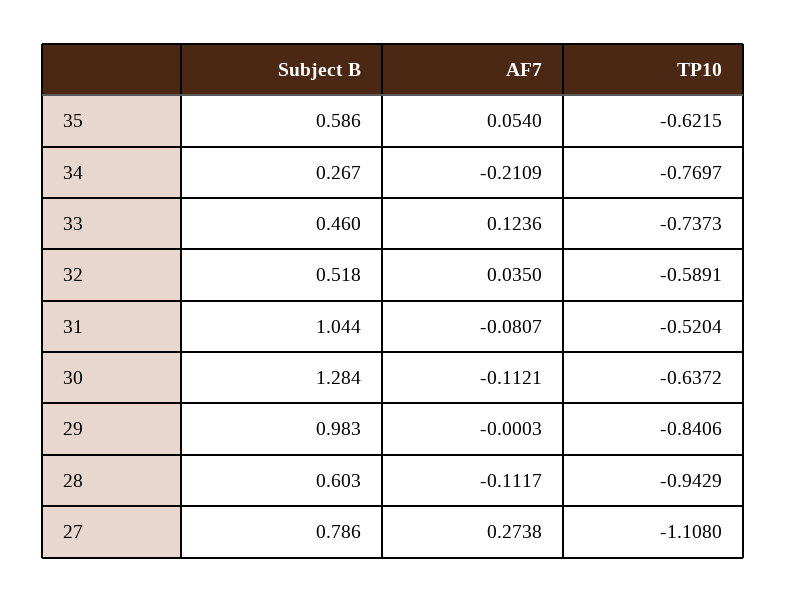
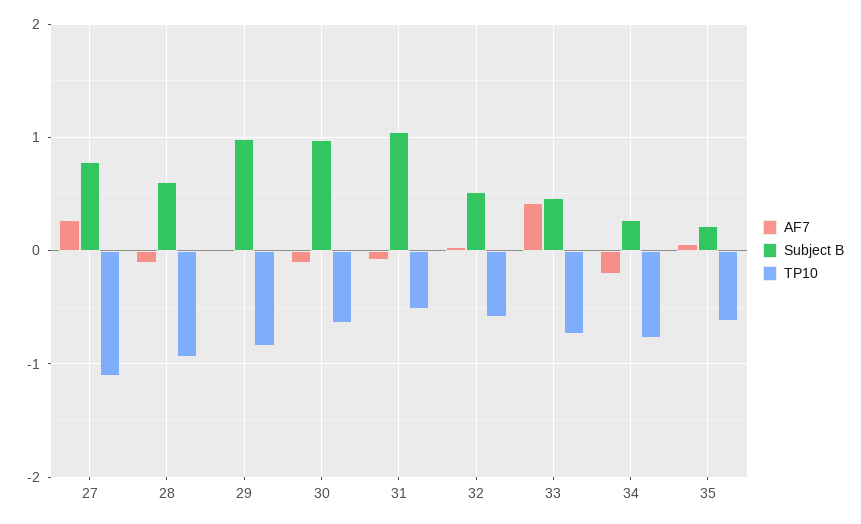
  {
    "Subject B": {
-     "35": 0.586,
+     "35": 0.2,
      "34": 0.267,
      "33": 0.46,
      "32": 0.518,
      "31": 1.044,
-     "30": 1.284,
+     "30": 1,
      "29": 0.983,
      "28": 0.603,
      "27": 0.786
    },
    "AF7": {
      "35": 0.054,
      "34": -0.2109,
-     "33": 0.1236,
+     "33": 0.4,
      "32": 0.035,
      "31": -0.0807,
      "30": -0.1121,
      "29": -0.0003,
      "28": -0.1117,
      "27": 0.2738
    },
    "TP10": {
      "35": -0.6215,
      "34": -0.7697,
      "33": -0.7373,
      "32": -0.5891,
      "31": -0.5204,
      "30": -0.6372,
      "29": -0.8406,
      "28": -0.9429,
      "27": -1.108
    }
  }

